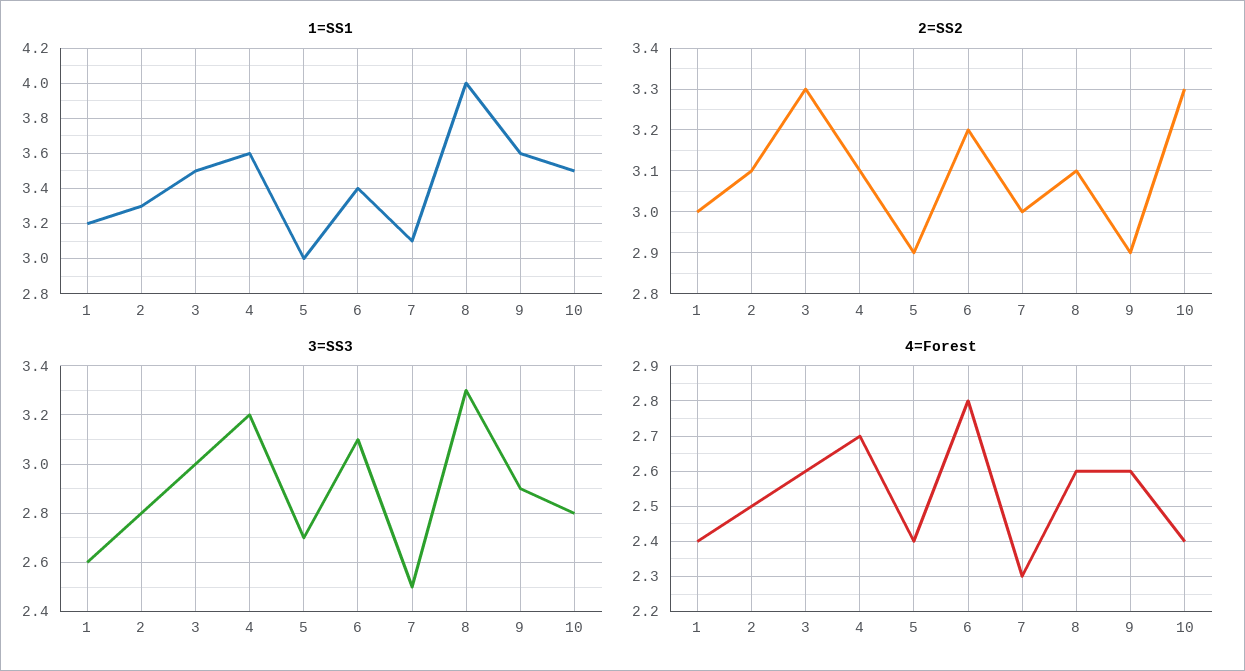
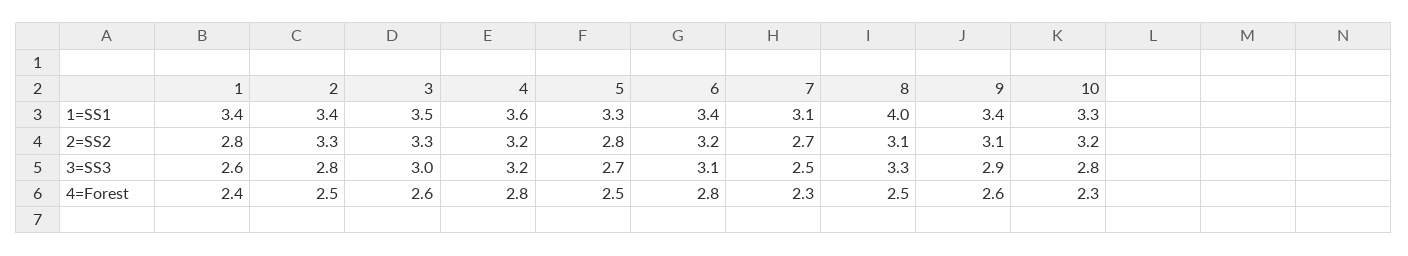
  {
    "1=SS1": {
-     "1": 3.2,
+     "1": 3.4,
-     "2": 3.3,
+     "2": 3.4,
      "3": 3.5,
      "4": 3.6,
-     "5": 3,
+     "5": 3.3,
      "6": 3.4,
      "7": 3.1,
      "8": 4,
-     "9": 3.6,
+     "9": 3.4,
-     "10": 3.5
+     "10": 3.3
    },
    "2=SS2": {
-     "1": 3,
+     "1": 2.8,
-     "2": 3.1,
+     "2": 3.3,
      "3": 3.3,
-     "4": 3.1,
+     "4": 3.2,
-     "5": 2.9,
+     "5": 2.8,
      "6": 3.2,
-     "7": 3,
+     "7": 2.7,
      "8": 3.1,
-     "9": 2.9,
+     "9": 3.1,
-     "10": 3.3
+     "10": 3.2
    },
    "3=SS3": {
      "1": 2.6,
      "2": 2.8,
      "3": 3,
      "4": 3.2,
      "5": 2.7,
      "6": 3.1,
      "7": 2.5,
      "8": 3.3,
      "9": 2.9,
      "10": 2.8
    },
    "4=Forest": {
      "1": 2.4,
      "2": 2.5,
      "3": 2.6,
-     "4": 2.7,
+     "4": 2.8,
-     "5": 2.4,
+     "5": 2.5,
      "6": 2.8,
      "7": 2.3,
-     "8": 2.6,
+     "8": 2.5,
      "9": 2.6,
-     "10": 2.4
+     "10": 2.3
    }
  }

